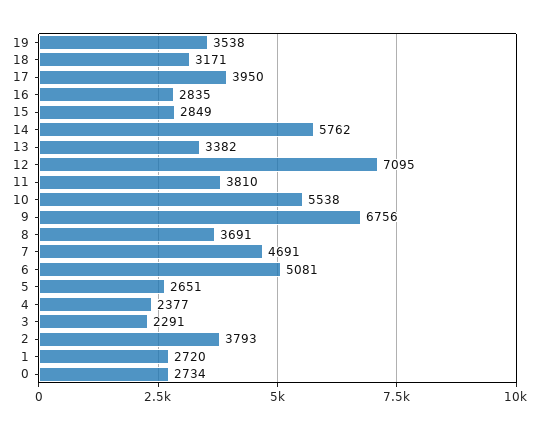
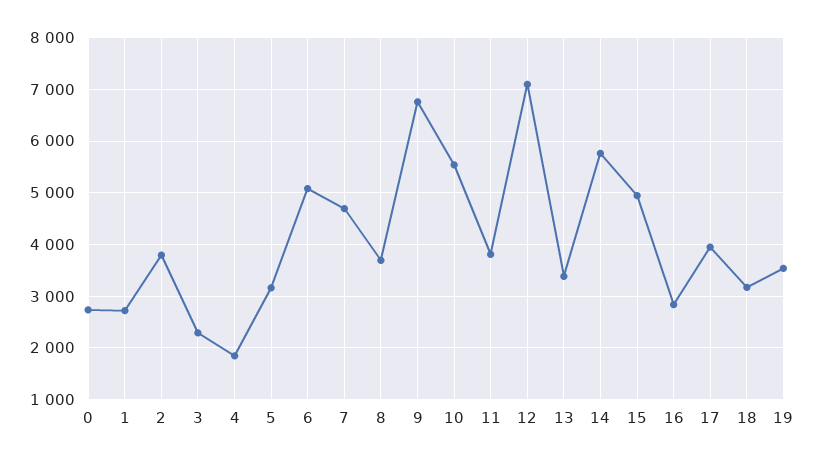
  {
    "19": 3538,
    "18": 3171,
    "17": 3950,
    "16": 2835,
-   "15": 2849,
+   "15": 5000,
    "14": 5762,
    "13": 3382,
    "12": 7095,
    "11": 3810,
    "10": 5538,
    "9": 6756,
    "8": 3691,
    "7": 4691,
    "6": 5081,
-   "5": 2651,
+   "5": 3200,
-   "4": 2377,
+   "4": 1800,
    "3": 2291,
    "2": 3793,
    "1": 2720,
    "0": 2734
  }

